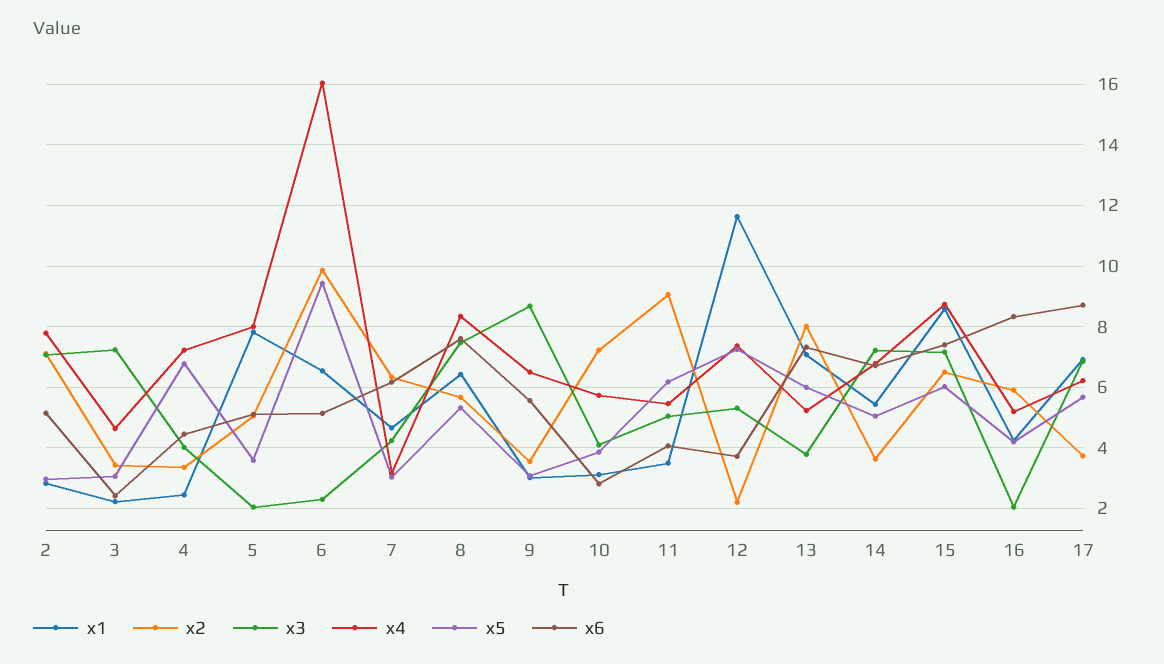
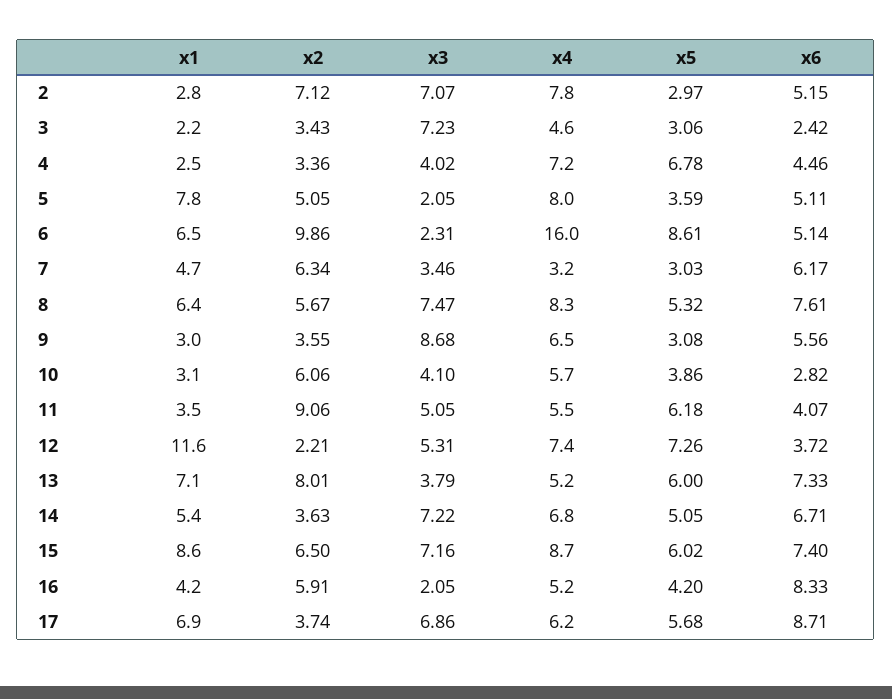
  {
    "x1": {
      "2": 2.8,
      "3": 2.2,
      "4": 2.5,
      "5": 7.8,
      "6": 6.5,
      "7": 4.7,
      "8": 6.4,
      "9": 3,
      "10": 3.1,
      "11": 3.5,
      "12": 11.6,
      "13": 7.1,
      "14": 5.4,
      "15": 8.6,
      "16": 4.2,
      "17": 6.9
    },
    "x2": {
      "2": 7.12,
      "3": 3.43,
      "4": 3.36,
      "5": 5.05,
      "6": 9.86,
      "7": 6.34,
      "8": 5.67,
      "9": 3.55,
-     "10": 7.2,
+     "10": 6.06,
      "11": 9.06,
      "12": 2.21,
      "13": 8.01,
      "14": 3.63,
      "15": 6.5,
      "16": 5.91,
      "17": 3.74
    },
    "x3": {
      "2": 7.07,
      "3": 7.23,
      "4": 4.02,
      "5": 2.05,
      "6": 2.31,
-     "7": 4.2,
+     "7": 3.46,
      "8": 7.47,
      "9": 8.68,
      "10": 4.1,
      "11": 5.05,
      "12": 5.31,
      "13": 3.79,
      "14": 7.22,
      "15": 7.16,
      "16": 2.05,
      "17": 6.86
    },
    "x4": {
      "2": 7.8,
      "3": 4.6,
      "4": 7.2,
      "5": 8,
      "6": 16,
      "7": 3.2,
      "8": 8.3,
      "9": 6.5,
      "10": 5.7,
      "11": 5.5,
      "12": 7.4,
      "13": 5.2,
      "14": 6.8,
      "15": 8.7,
      "16": 5.2,
      "17": 6.2
    },
    "x5": {
      "2": 2.97,
      "3": 3.06,
      "4": 6.78,
      "5": 3.59,
-     "6": 9.4,
+     "6": 8.61,
      "7": 3.03,
      "8": 5.32,
      "9": 3.08,
      "10": 3.86,
      "11": 6.18,
      "12": 7.26,
      "13": 6,
      "14": 5.05,
      "15": 6.02,
      "16": 4.2,
      "17": 5.68
    },
    "x6": {
      "2": 5.15,
      "3": 2.42,
      "4": 4.46,
      "5": 5.11,
      "6": 5.14,
      "7": 6.17,
      "8": 7.61,
      "9": 5.56,
      "10": 2.82,
      "11": 4.07,
      "12": 3.72,
      "13": 7.33,
      "14": 6.71,
      "15": 7.4,
      "16": 8.33,
      "17": 8.71
    }
  }

